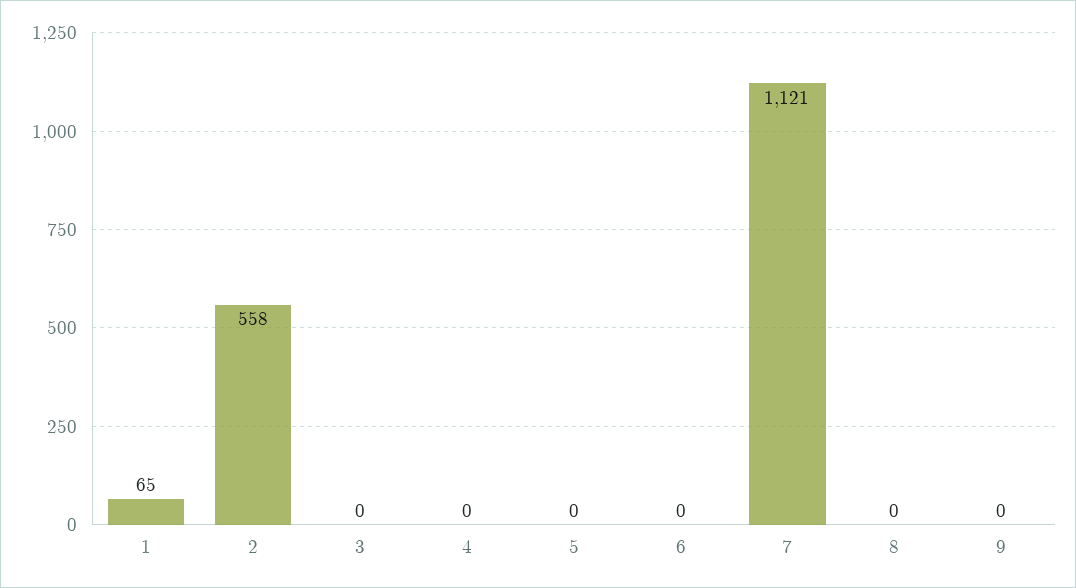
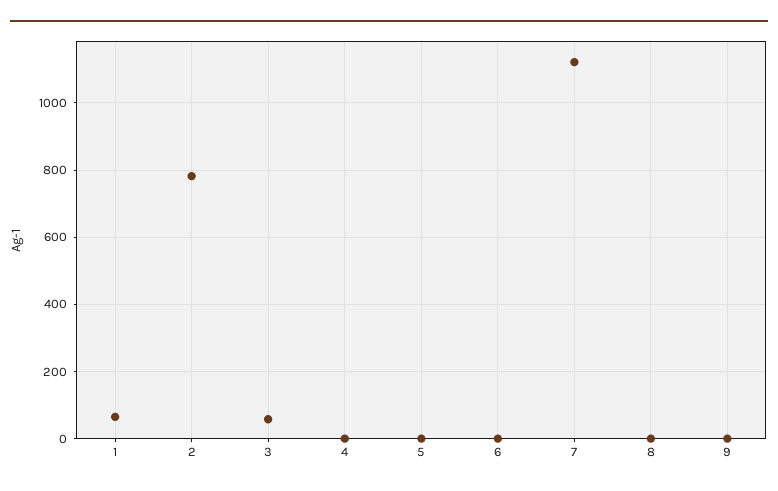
  {
    "1": 65,
-   "2": 558,
+   "2": 780,
-   "3": 0,
+   "3": 60,
    "4": 0,
    "5": 0,
    "6": 0,
    "7": 1121,
    "8": 0,
    "9": 0
  }

